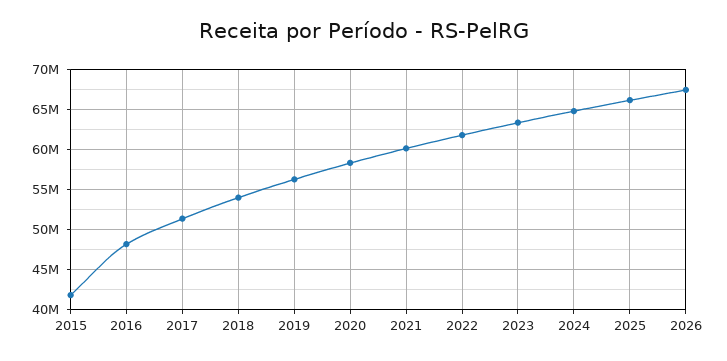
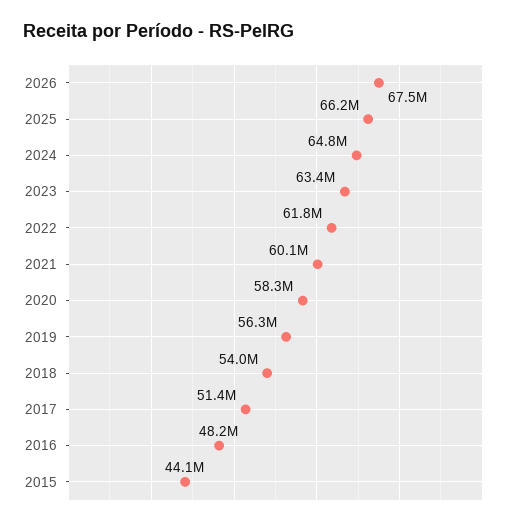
  {
-   "2015": 42000000,
+   "2015": 44100000,
    "2016": 48200000,
    "2017": 51400000,
    "2018": 54000000,
    "2019": 56300000,
    "2020": 58300000,
    "2021": 60100000,
    "2022": 61800000,
    "2023": 63400000,
    "2024": 64800000,
    "2025": 66200000,
    "2026": 67500000
  }

